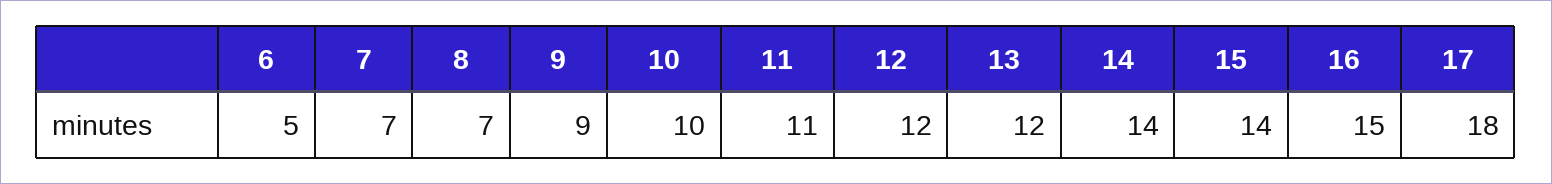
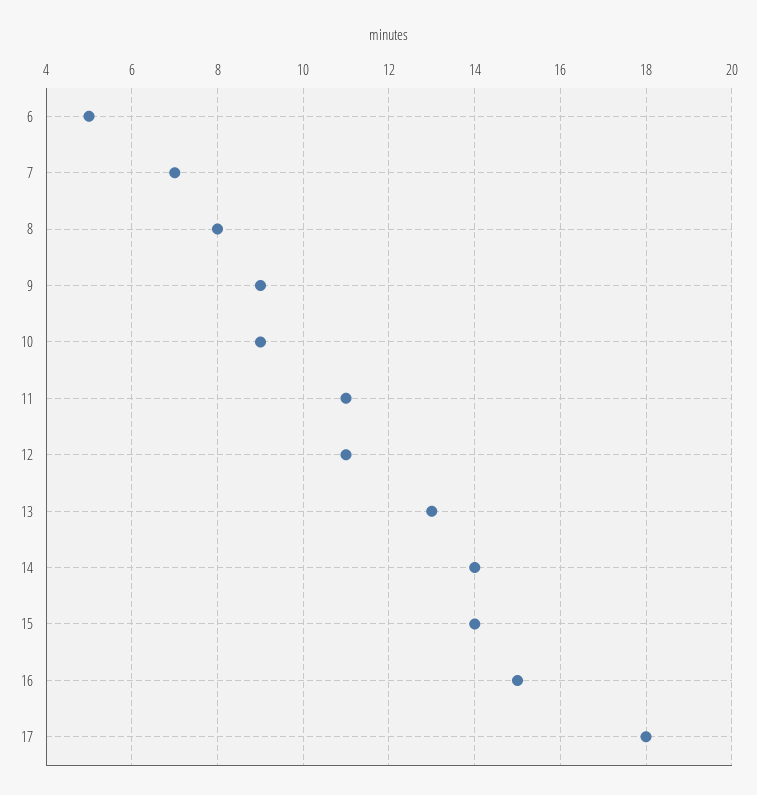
  {
    "6": 5,
    "7": 7,
-   "8": 7,
+   "8": 8,
    "9": 9,
-   "10": 10,
+   "10": 9,
    "11": 11,
-   "12": 12,
+   "12": 11,
-   "13": 12,
+   "13": 13,
    "14": 14,
    "15": 14,
    "16": 15,
    "17": 18
  }

